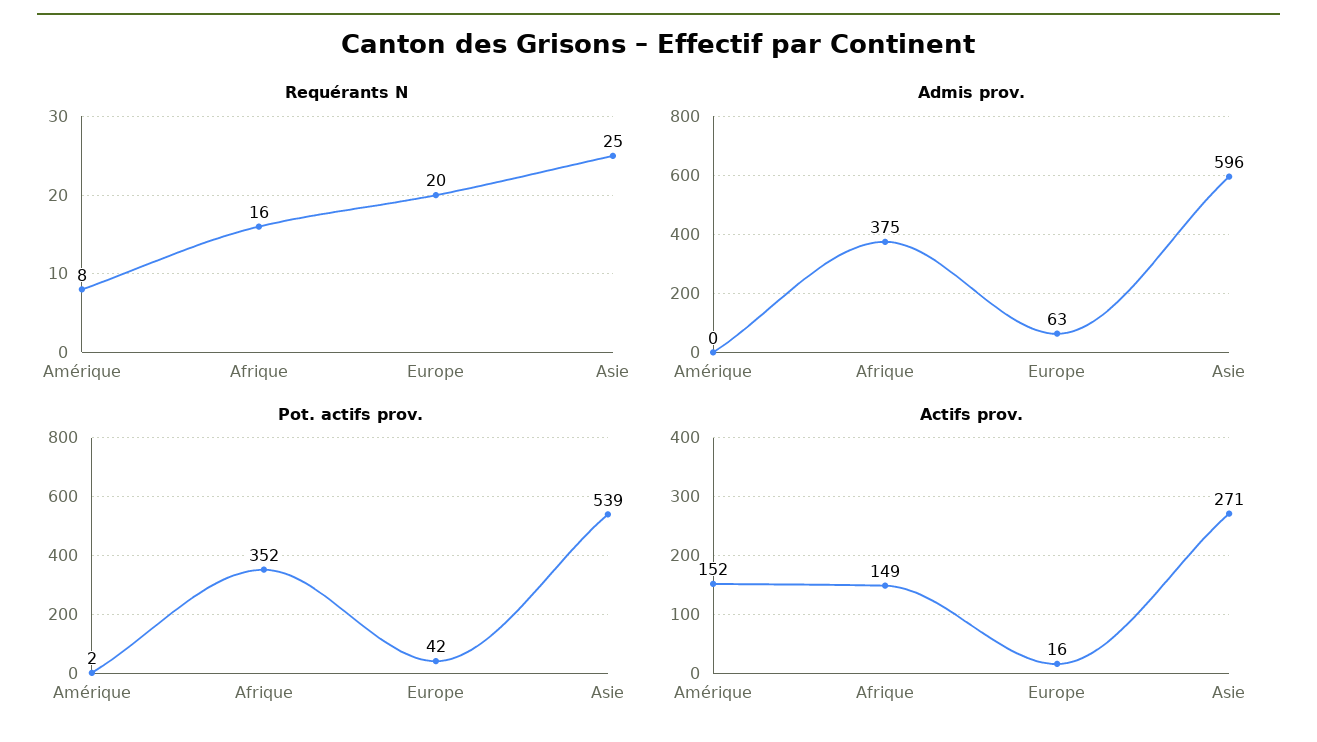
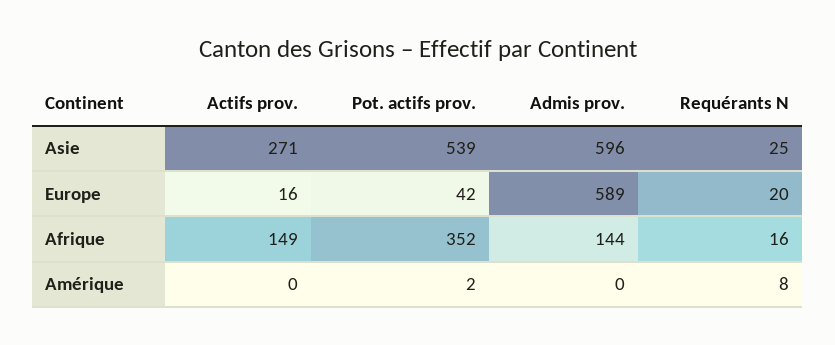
  {
    "Requérants N": {
      "Amérique": 8,
      "Afrique": 16,
      "Europe": 20,
      "Asie": 25
    },
    "Admis prov.": {
      "Amérique": 0,
-     "Afrique": 375,
+     "Afrique": 144,
-     "Europe": 63,
+     "Europe": 589,
      "Asie": 596
    },
    "Pot. actifs prov.": {
      "Amérique": 2,
      "Afrique": 352,
      "Europe": 42,
      "Asie": 539
    },
    "Actifs prov.": {
-     "Amérique": 152,
+     "Amérique": 0,
      "Afrique": 149,
      "Europe": 16,
      "Asie": 271
    }
  }

